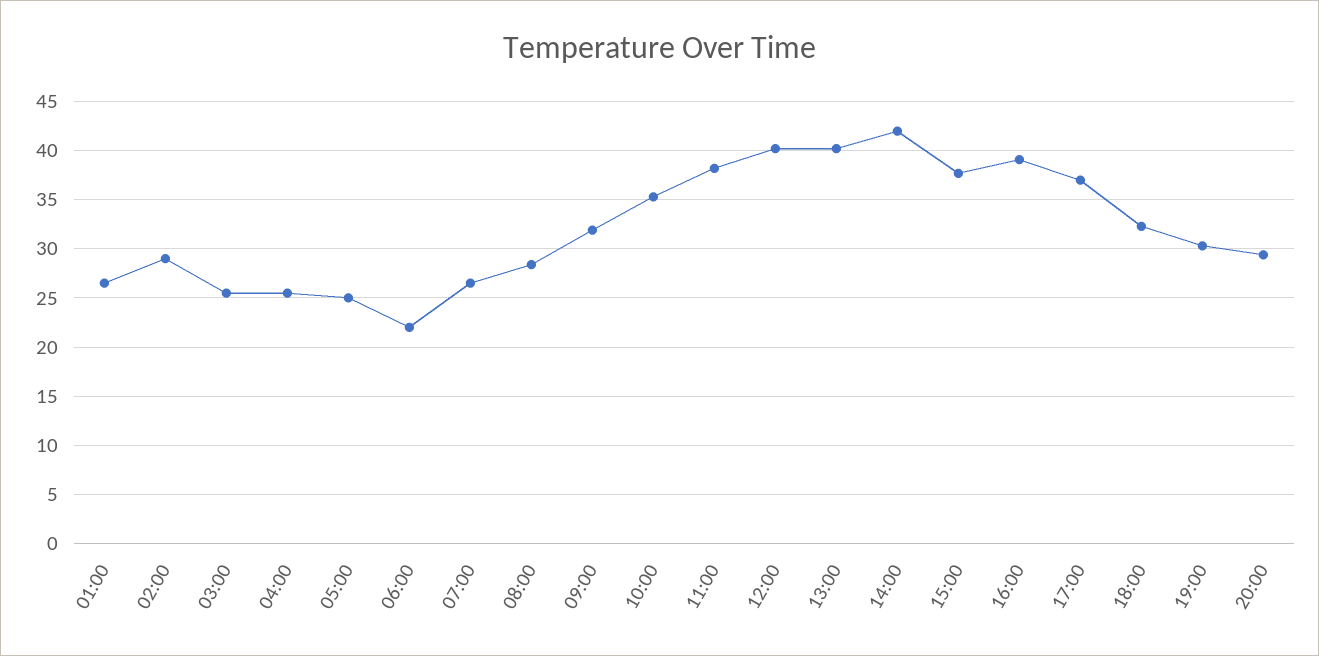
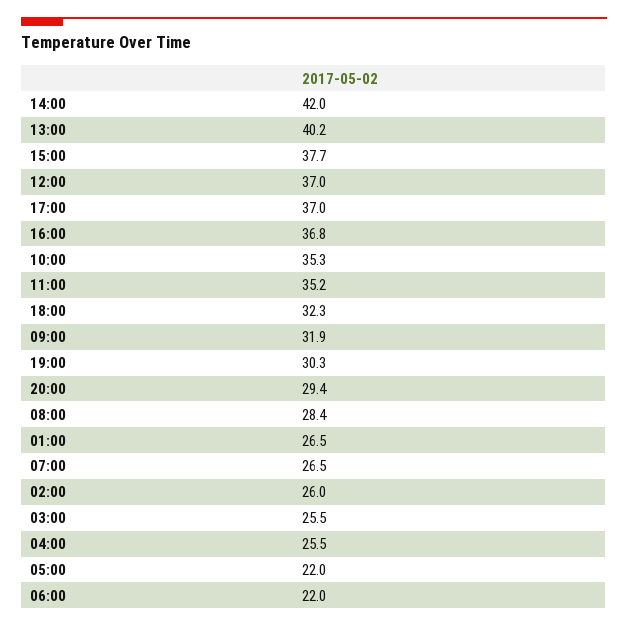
  {
    "01:00": 26.5,
-   "02:00": 29,
+   "02:00": 26,
    "03:00": 25.5,
    "04:00": 25.5,
-   "05:00": 25,
+   "05:00": 22,
    "06:00": 22,
    "07:00": 26.5,
    "08:00": 28.4,
    "09:00": 31.9,
    "10:00": 35.3,
-   "11:00": 38,
+   "11:00": 35.2,
-   "12:00": 40,
+   "12:00": 37,
    "13:00": 40.2,
    "14:00": 42,
    "15:00": 37.7,
-   "16:00": 39,
+   "16:00": 36.8,
    "17:00": 37,
    "18:00": 32.3,
    "19:00": 30.3,
    "20:00": 29.4
  }

